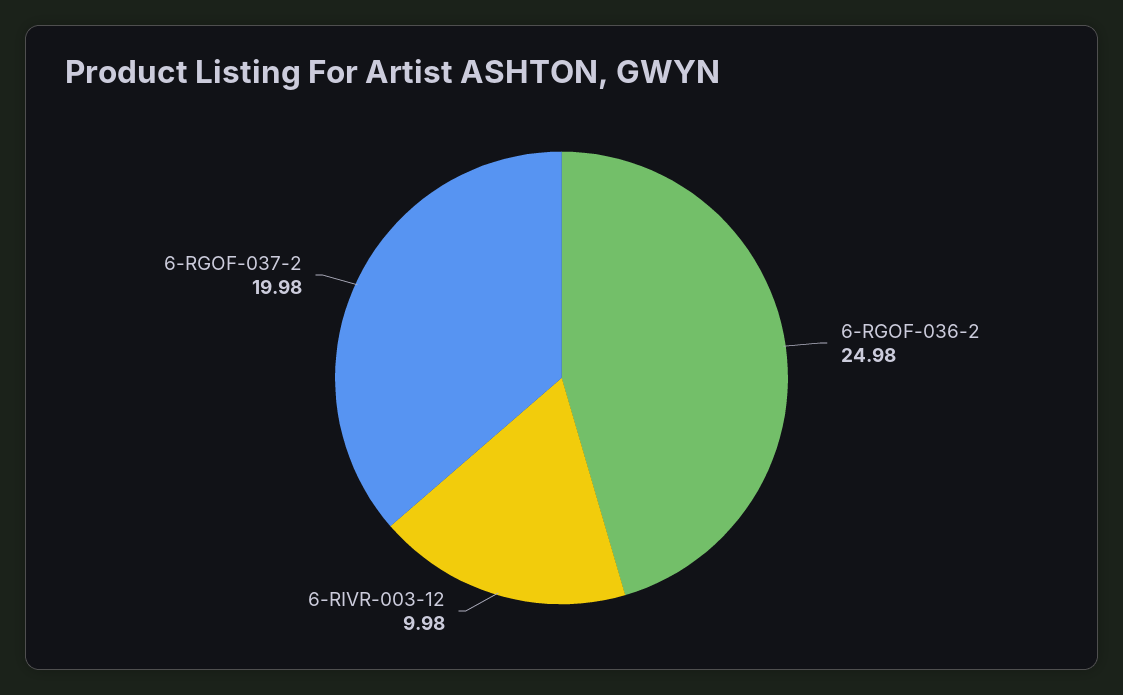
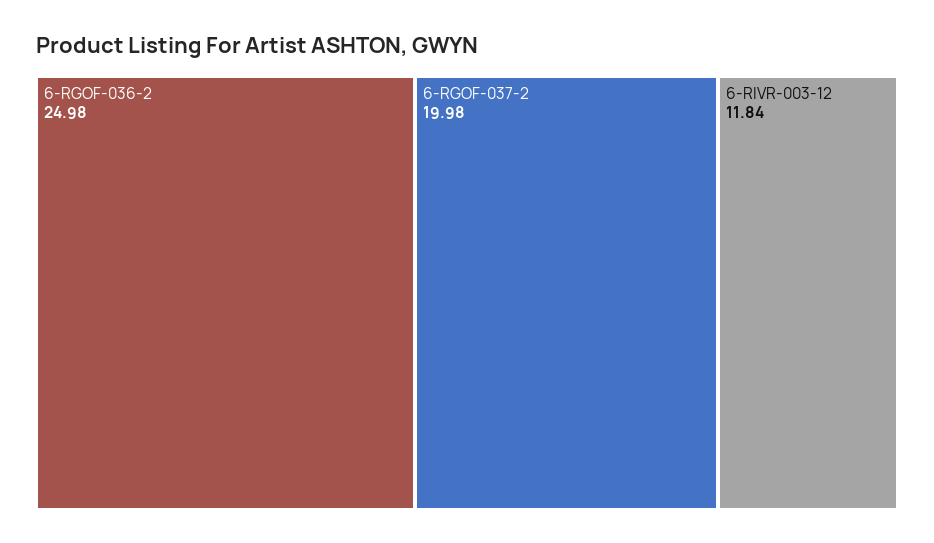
  {
    "6-RGOF-036-2": 24.98,
-   "6-RIVR-003-12": 9.98,
+   "6-RIVR-003-12": 11.84,
    "6-RGOF-037-2": 19.98
  }

